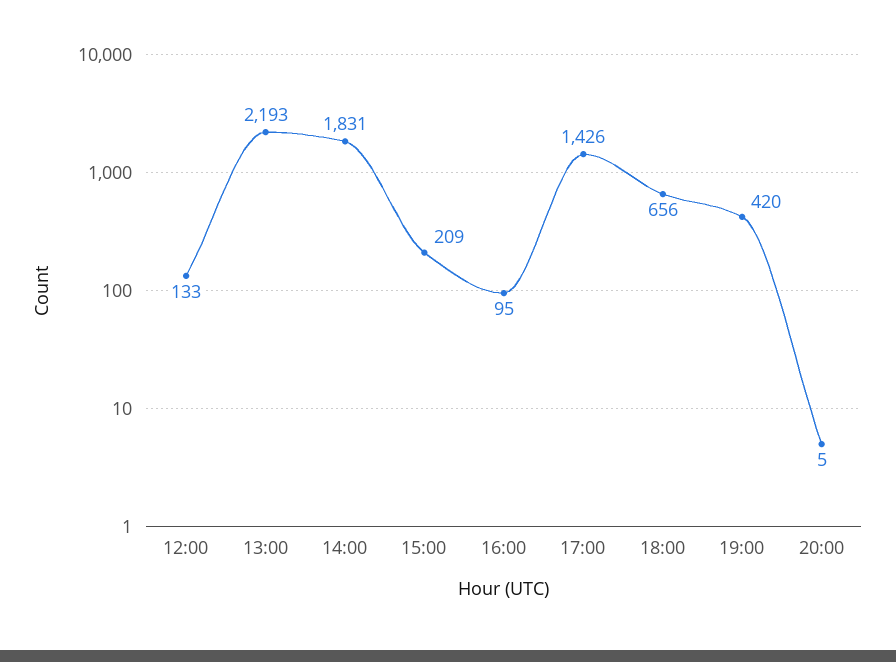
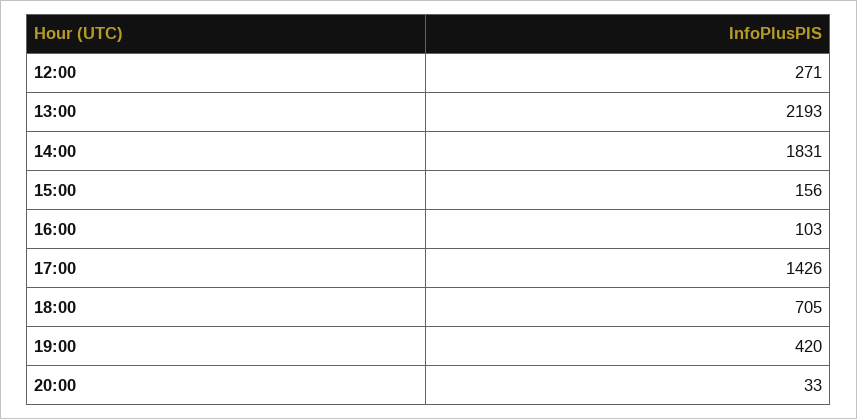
  {
-   "12:00": 133,
+   "12:00": 271,
    "13:00": 2193,
    "14:00": 1831,
-   "15:00": 209,
+   "15:00": 156,
-   "16:00": 95,
+   "16:00": 103,
    "17:00": 1426,
-   "18:00": 656,
+   "18:00": 705,
    "19:00": 420,
-   "20:00": 5
+   "20:00": 33
  }

